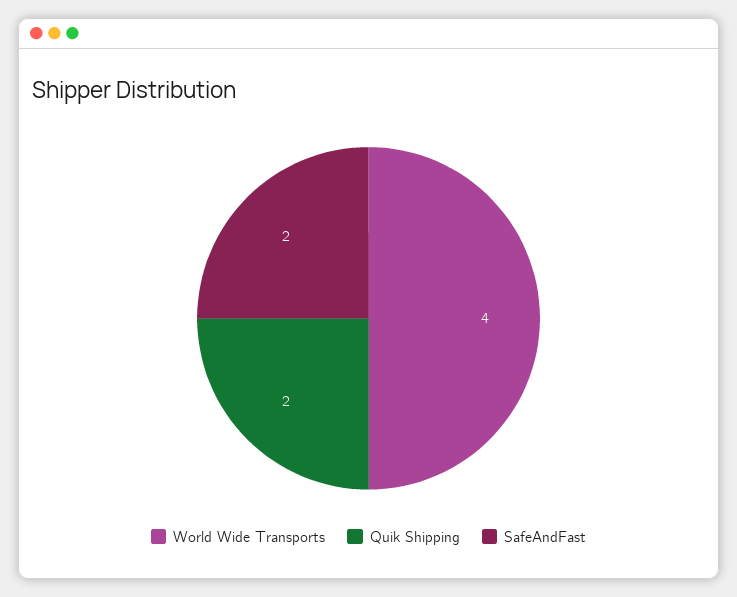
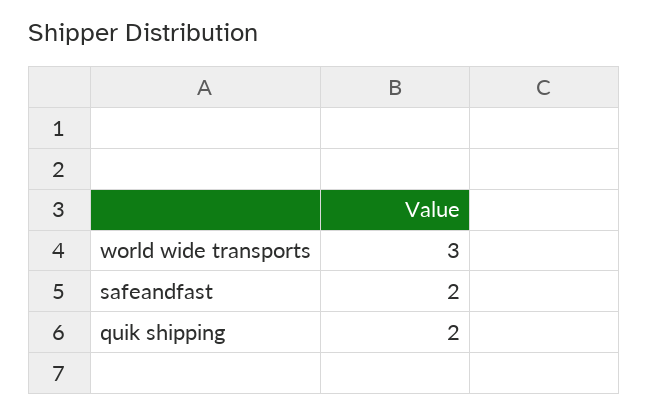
  {
-   "World Wide Transports": 4,
+   "World Wide Transports": 3,
    "Quik Shipping": 2,
    "SafeAndFast": 2
  }

